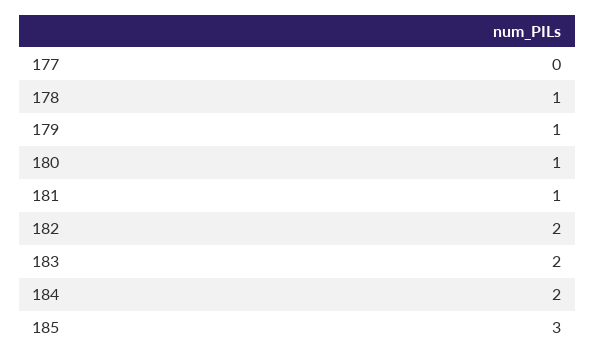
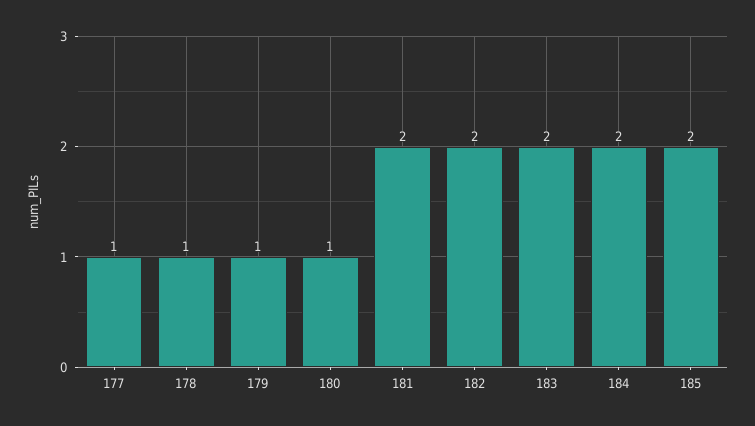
  {
-   "177": 0,
+   "177": 1,
    "178": 1,
    "179": 1,
    "180": 1,
-   "181": 1,
+   "181": 2,
    "182": 2,
    "183": 2,
    "184": 2,
-   "185": 3
+   "185": 2
  }

